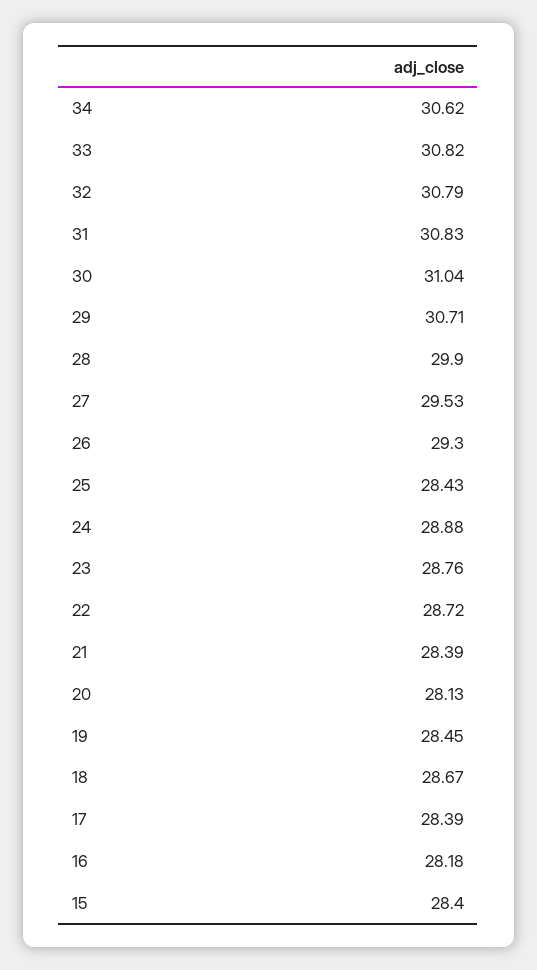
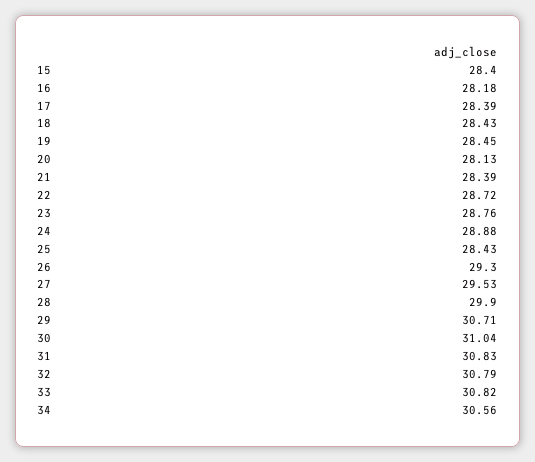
  {
-   "34": 30.62,
+   "34": 30.56,
    "33": 30.82,
    "32": 30.79,
    "31": 30.83,
    "30": 31.04,
    "29": 30.71,
    "28": 29.9,
    "27": 29.53,
    "26": 29.3,
    "25": 28.43,
    "24": 28.88,
    "23": 28.76,
    "22": 28.72,
    "21": 28.39,
    "20": 28.13,
    "19": 28.45,
-   "18": 28.67,
+   "18": 28.43,
    "17": 28.39,
    "16": 28.18,
    "15": 28.4
  }

